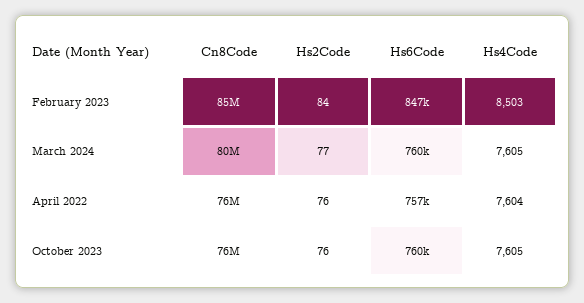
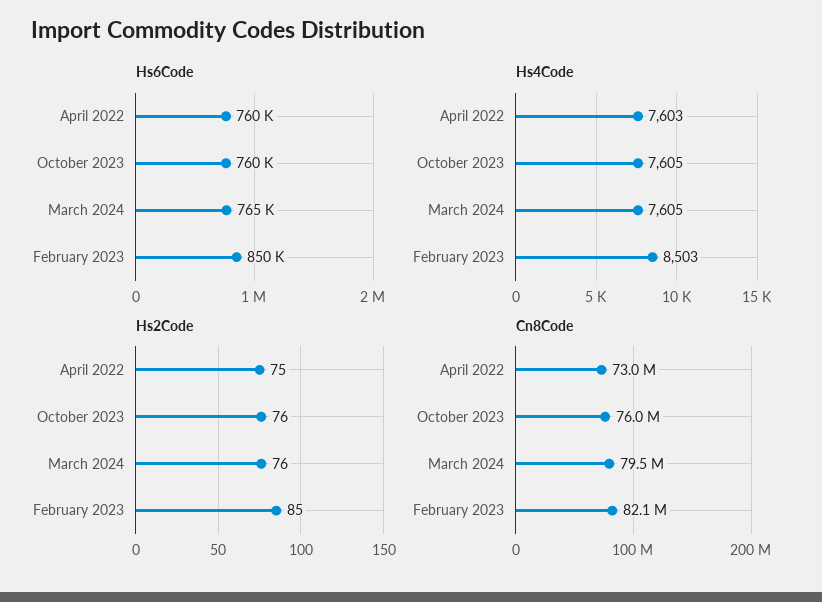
  {
    "Cn8Code": {
-     "February 2023": 85000000,
+     "February 2023": 82100000,
      "March 2024": 79500000,
-     "April 2022": 76000000,
+     "April 2022": 73000000,
      "October 2023": 76000000
    },
    "Hs2Code": {
-     "February 2023": 84,
+     "February 2023": 85,
-     "March 2024": 77,
+     "March 2024": 76,
-     "April 2022": 76,
+     "April 2022": 75,
      "October 2023": 76
    },
    "Hs6Code": {
-     "February 2023": 847000,
+     "February 2023": 850000,
-     "March 2024": 760000,
+     "March 2024": 765000,
-     "April 2022": 757000,
+     "April 2022": 760000,
      "October 2023": 760000
    },
    "Hs4Code": {
      "February 2023": 8503,
      "March 2024": 7605,
-     "April 2022": 7604,
+     "April 2022": 7603,
      "October 2023": 7605
    }
  }

